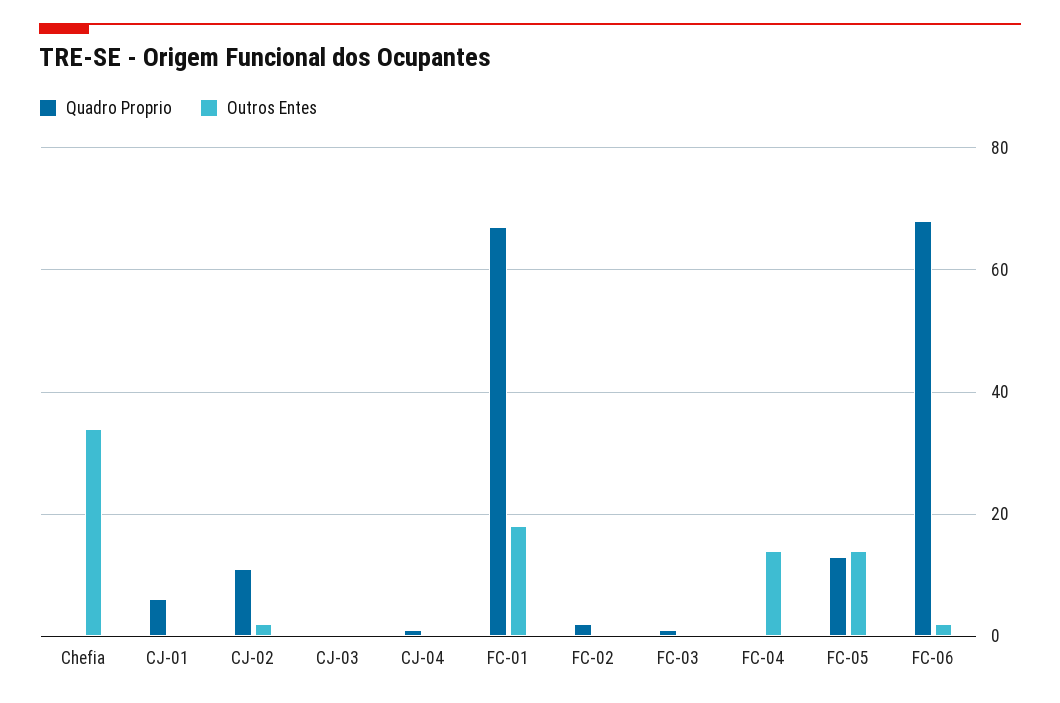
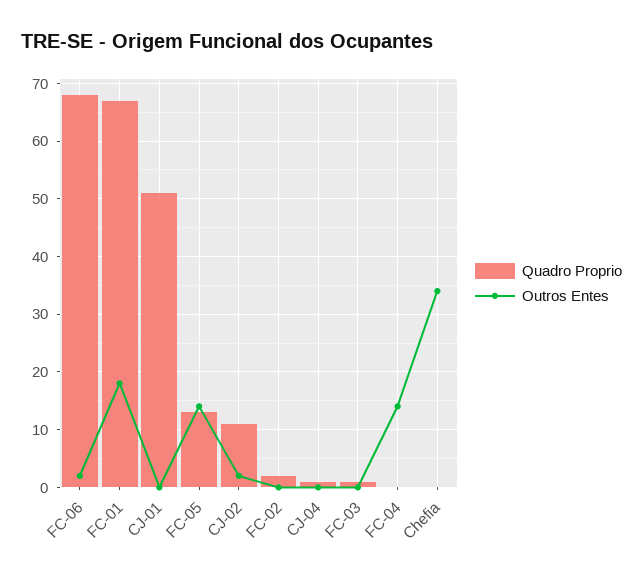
  {
    "Quadro Proprio": {
      "Chefia": 0,
-     "CJ-01": 5,
+     "CJ-01": 50,
      "CJ-02": 10,
-     "CJ-03": 0,
      "CJ-04": 0,
      "FC-01": 65,
      "FC-02": 0,
      "FC-03": 0,
      "FC-04": 0,
      "FC-05": 15,
      "FC-06": 70
    },
    "Outros Entes": {
      "Chefia": 35,
      "CJ-01": 0,
      "CJ-02": 0,
-     "CJ-03": 0,
      "CJ-04": 0,
      "FC-01": 20,
      "FC-02": 0,
      "FC-03": 0,
      "FC-04": 15,
      "FC-05": 15,
      "FC-06": 0
    }
  }

